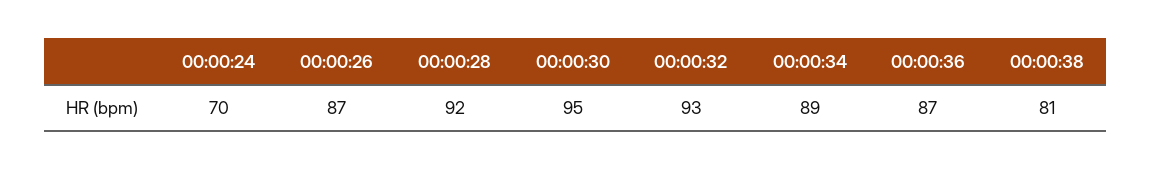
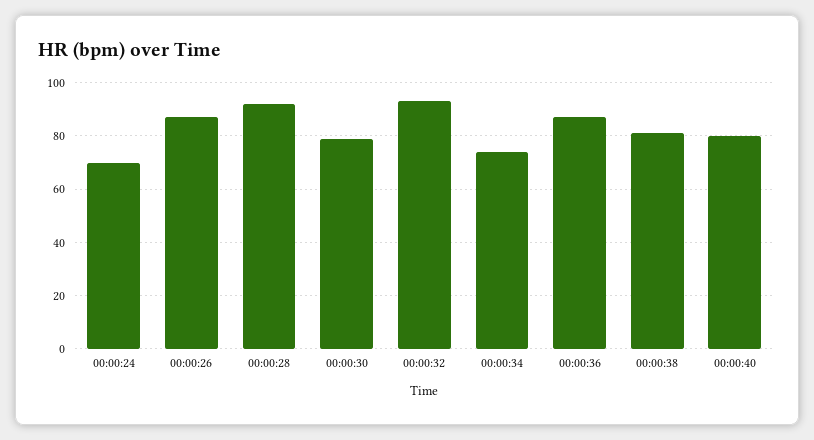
  {
    "00:00:24": 70,
    "00:00:26": 87,
    "00:00:28": 92,
-   "00:00:30": 95,
+   "00:00:30": 80,
    "00:00:32": 93,
-   "00:00:34": 89,
+   "00:00:34": 75,
    "00:00:36": 87,
-   "00:00:38": 81
+   "00:00:38": 81,
+   "00:00:40": 80
  }

